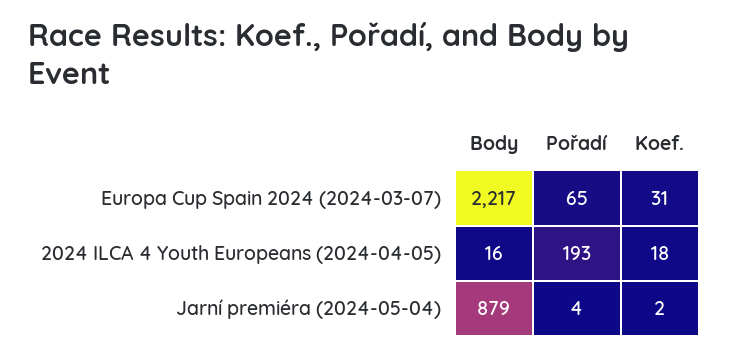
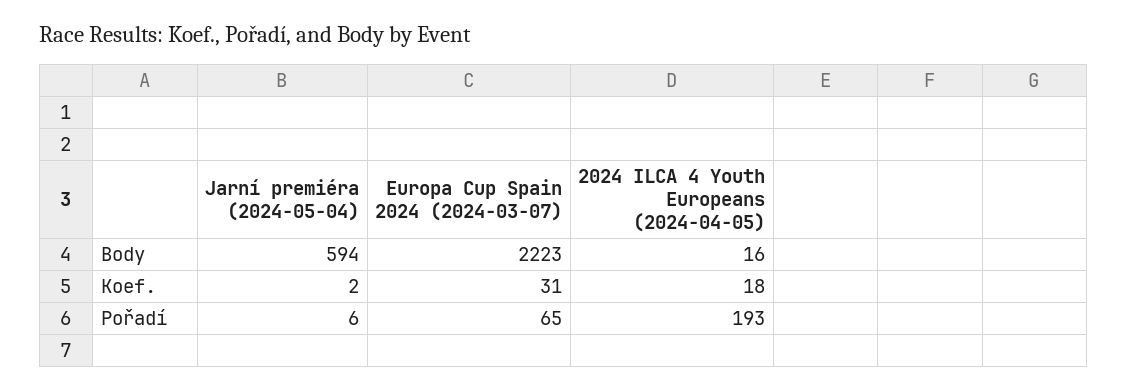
  {
    "Body": {
-     "Europa Cup Spain 2024 (2024-03-07)": 2217,
+     "Europa Cup Spain 2024 (2024-03-07)": 2223,
      "2024 ILCA 4 Youth Europeans (2024-04-05)": 16,
-     "Jarní premiéra (2024-05-04)": 879
+     "Jarní premiéra (2024-05-04)": 594
    },
    "Pořadí": {
      "Europa Cup Spain 2024 (2024-03-07)": 65,
      "2024 ILCA 4 Youth Europeans (2024-04-05)": 193,
-     "Jarní premiéra (2024-05-04)": 4
+     "Jarní premiéra (2024-05-04)": 6
    },
    "Koef.": {
      "Europa Cup Spain 2024 (2024-03-07)": 31,
      "2024 ILCA 4 Youth Europeans (2024-04-05)": 18,
      "Jarní premiéra (2024-05-04)": 2
    }
  }

